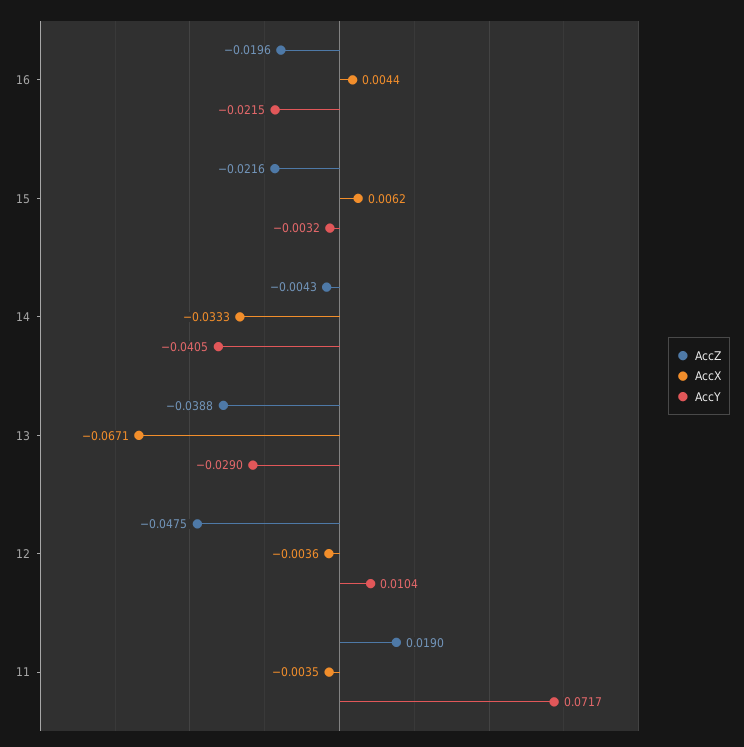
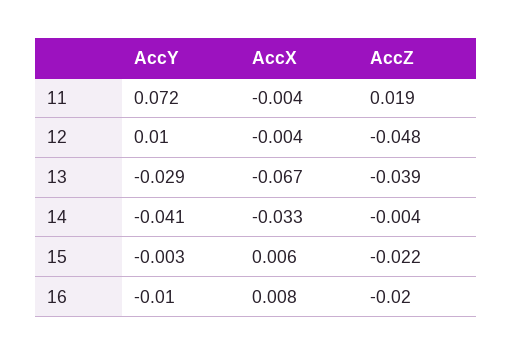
  {
    "AccZ": {
      "16": -0.0196,
      "15": -0.0216,
      "14": -0.0043,
      "13": -0.0388,
      "12": -0.0475,
      "11": 0.019
    },
    "AccX": {
-     "16": 0.0044,
+     "16": 0.008,
      "15": 0.0062,
      "14": -0.0333,
      "13": -0.0671,
      "12": -0.0036,
      "11": -0.0035
    },
    "AccY": {
-     "16": -0.0215,
+     "16": -0.01,
      "15": -0.0032,
      "14": -0.0405,
      "13": -0.029,
      "12": 0.0104,
      "11": 0.0717
    }
  }

